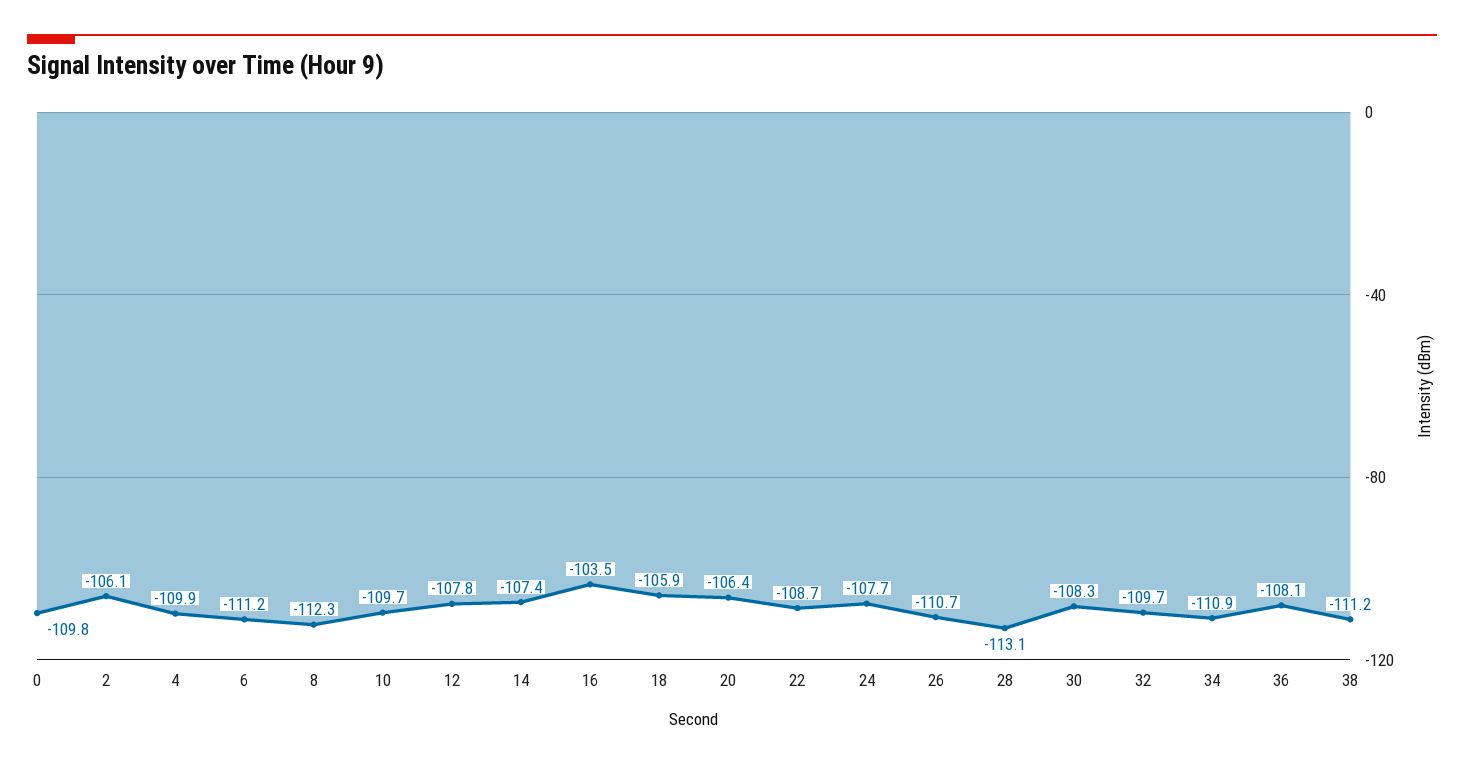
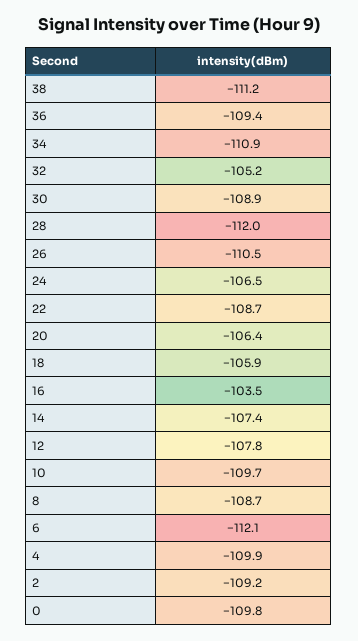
  {
    "0": -109.8,
-   "2": -106.1,
+   "2": -109.2,
    "4": -109.9,
-   "6": -111.2,
+   "6": -112.1,
-   "8": -112.3,
+   "8": -108.7,
    "10": -109.7,
    "12": -107.8,
    "14": -107.4,
    "16": -103.5,
    "18": -105.9,
    "20": -106.4,
    "22": -108.7,
-   "24": -107.7,
+   "24": -106.5,
-   "26": -110.7,
+   "26": -110.5,
-   "28": -113.1,
+   "28": -112,
-   "30": -108.3,
+   "30": -108.9,
-   "32": -109.7,
+   "32": -105.2,
    "34": -110.9,
-   "36": -108.1,
+   "36": -109.4,
    "38": -111.2
  }

